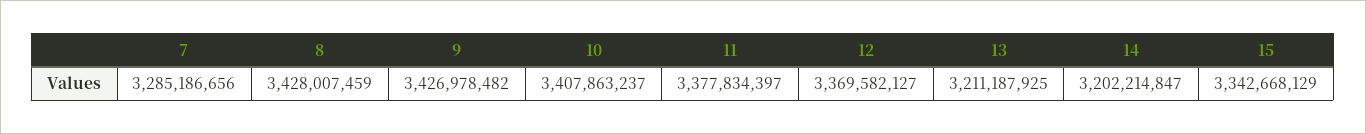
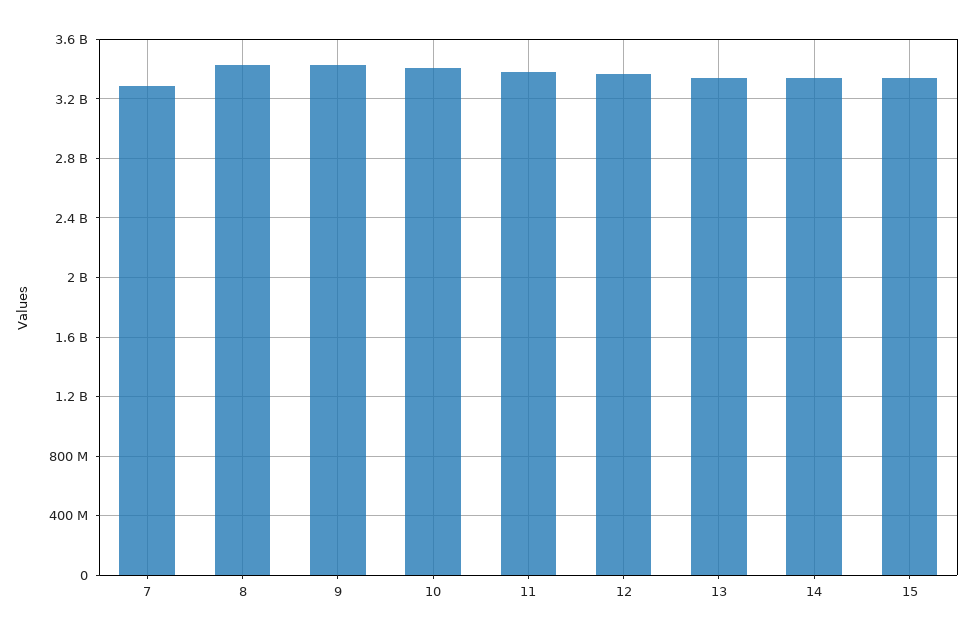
  {
    "7": 3285186656,
    "8": 3428007459,
    "9": 3426978482,
    "10": 3407863237,
    "11": 3377834397,
    "12": 3369582127,
-   "13": 3211187925,
+   "13": 3350000000,
-   "14": 3202214847,
+   "14": 3350000000,
    "15": 3342668129
  }

